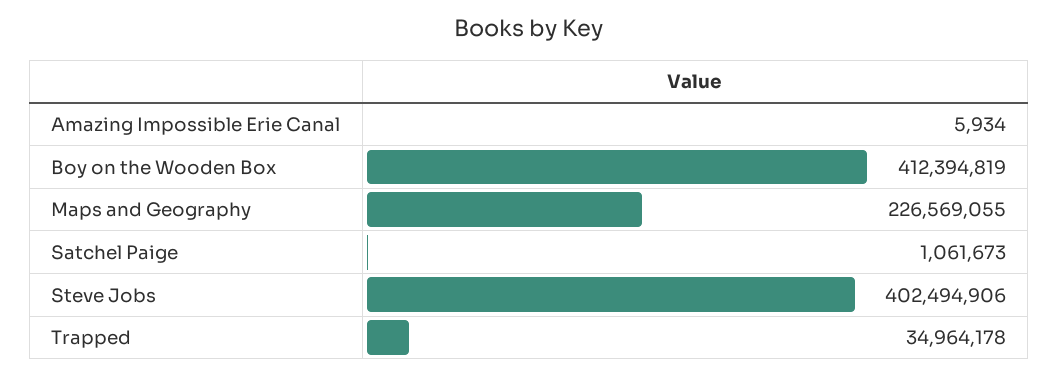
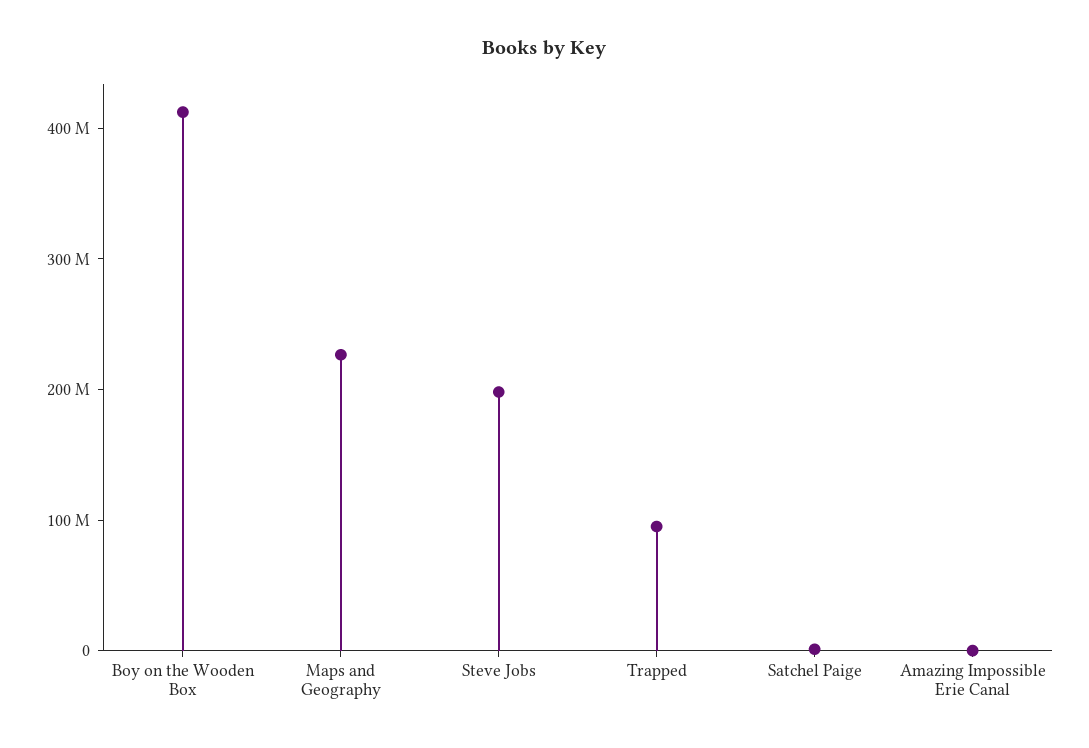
  {
    "Amazing Impossible Erie Canal": 5934,
    "Boy on the Wooden Box": 412394819,
    "Maps and Geography": 226569055,
    "Satchel Paige": 1061673,
-   "Steve Jobs": 402494906,
+   "Steve Jobs": 200000000,
-   "Trapped": 34964178
+   "Trapped": 100000000
  }

